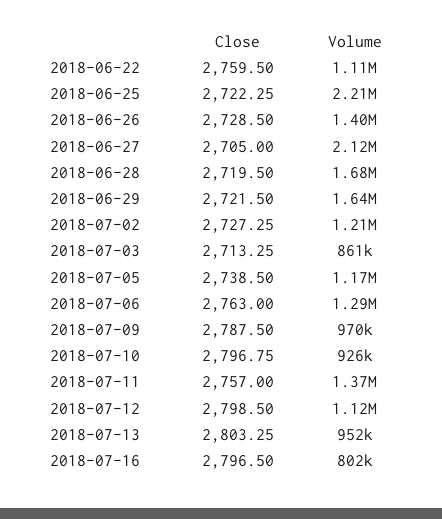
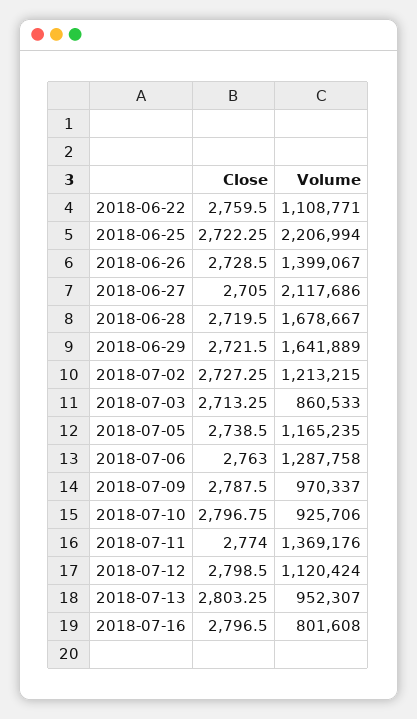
  {
    "Close": {
      "2018-06-22": 2759.5,
      "2018-06-25": 2722.25,
      "2018-06-26": 2728.5,
      "2018-06-27": 2705,
      "2018-06-28": 2719.5,
      "2018-06-29": 2721.5,
      "2018-07-02": 2727.25,
      "2018-07-03": 2713.25,
      "2018-07-05": 2738.5,
      "2018-07-06": 2763,
      "2018-07-09": 2787.5,
      "2018-07-10": 2796.75,
-     "2018-07-11": 2757,
+     "2018-07-11": 2774,
      "2018-07-12": 2798.5,
      "2018-07-13": 2803.25,
      "2018-07-16": 2796.5
    },
    "Volume": {
      "2018-06-22": 1108771,
      "2018-06-25": 2206994,
      "2018-06-26": 1399067,
      "2018-06-27": 2117686,
      "2018-06-28": 1678667,
      "2018-06-29": 1641889,
      "2018-07-02": 1213215,
      "2018-07-03": 860533,
      "2018-07-05": 1165235,
      "2018-07-06": 1287758,
      "2018-07-09": 970337,
      "2018-07-10": 925706,
      "2018-07-11": 1369176,
      "2018-07-12": 1120424,
      "2018-07-13": 952307,
      "2018-07-16": 801608
    }
  }

